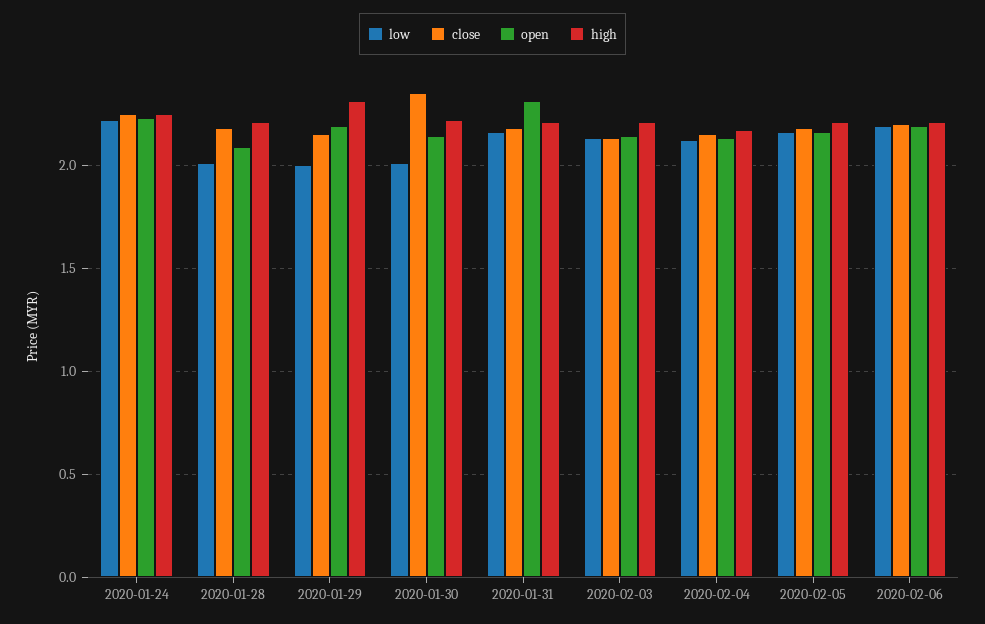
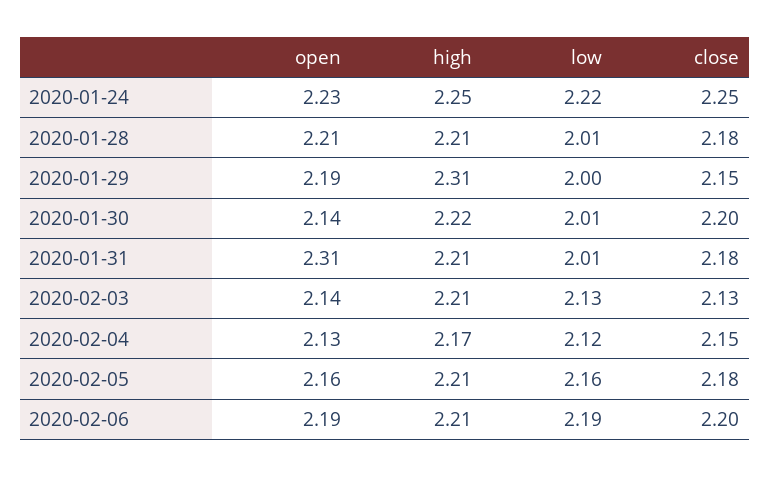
  {
    "low": {
      "2020-01-24": 2.22,
      "2020-01-28": 2.01,
      "2020-01-29": 2,
      "2020-01-30": 2.01,
-     "2020-01-31": 2.15,
+     "2020-01-31": 2.01,
      "2020-02-03": 2.13,
      "2020-02-04": 2.12,
      "2020-02-05": 2.16,
      "2020-02-06": 2.19
    },
    "close": {
      "2020-01-24": 2.25,
      "2020-01-28": 2.18,
      "2020-01-29": 2.15,
-     "2020-01-30": 2.35,
+     "2020-01-30": 2.2,
      "2020-01-31": 2.18,
      "2020-02-03": 2.13,
      "2020-02-04": 2.15,
      "2020-02-05": 2.18,
      "2020-02-06": 2.2
    },
    "open": {
      "2020-01-24": 2.23,
-     "2020-01-28": 2.1,
+     "2020-01-28": 2.21,
      "2020-01-29": 2.19,
      "2020-01-30": 2.14,
      "2020-01-31": 2.31,
      "2020-02-03": 2.14,
      "2020-02-04": 2.13,
      "2020-02-05": 2.16,
      "2020-02-06": 2.19
    },
    "high": {
      "2020-01-24": 2.25,
      "2020-01-28": 2.21,
      "2020-01-29": 2.31,
      "2020-01-30": 2.22,
      "2020-01-31": 2.21,
      "2020-02-03": 2.21,
      "2020-02-04": 2.17,
      "2020-02-05": 2.21,
      "2020-02-06": 2.21
    }
  }

